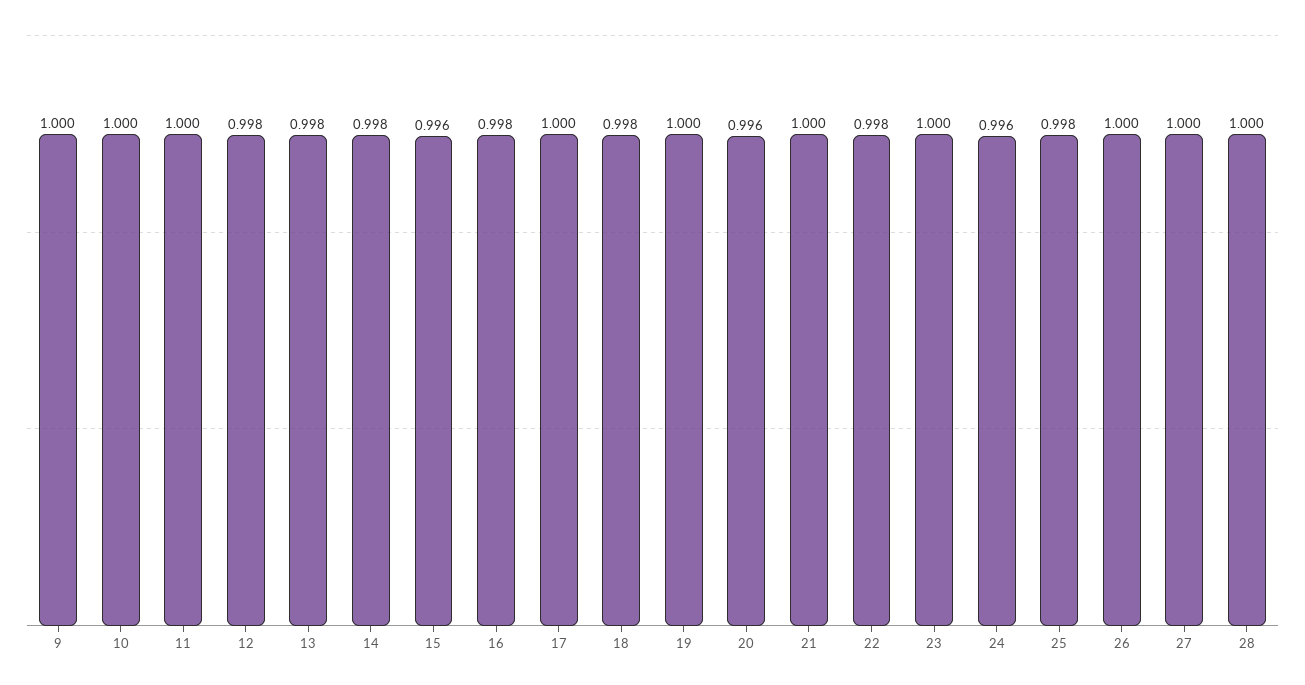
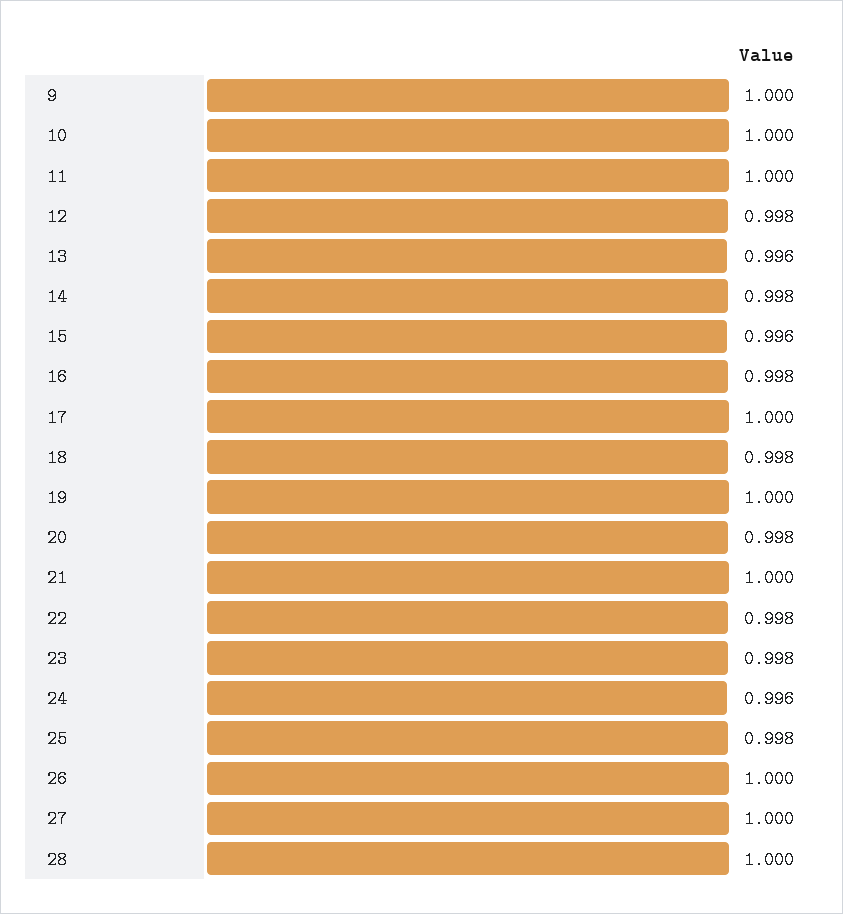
  {
    "9": 1,
    "10": 1,
    "11": 1,
    "12": 0.998,
-   "13": 0.998,
+   "13": 0.996,
    "14": 0.998,
    "15": 0.996,
    "16": 0.998,
    "17": 1,
    "18": 0.998,
    "19": 1,
-   "20": 0.996,
+   "20": 0.998,
    "21": 1,
    "22": 0.998,
-   "23": 1,
+   "23": 0.998,
    "24": 0.996,
    "25": 0.998,
    "26": 1,
    "27": 1,
    "28": 1
  }

